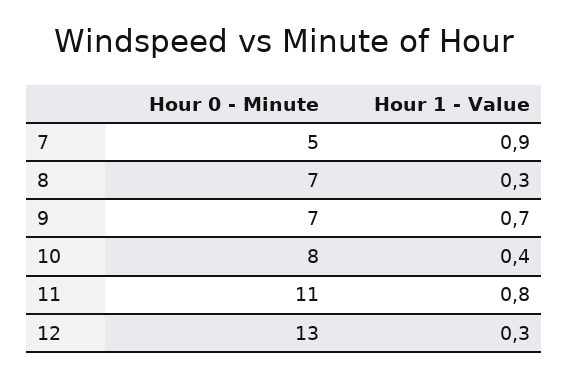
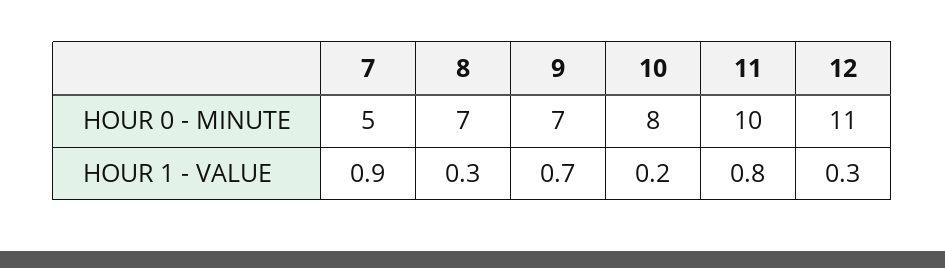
  {
    "Hour 0 - Minute": {
      "7": 5,
      "8": 7,
      "9": 7,
      "10": 8,
-     "11": 11,
+     "11": 10,
-     "12": 13
+     "12": 11
    },
    "Hour 1 - Value": {
      "7": 0.9,
      "8": 0.3,
      "9": 0.7,
-     "10": 0.4,
+     "10": 0.2,
      "11": 0.8,
      "12": 0.3
    }
  }

